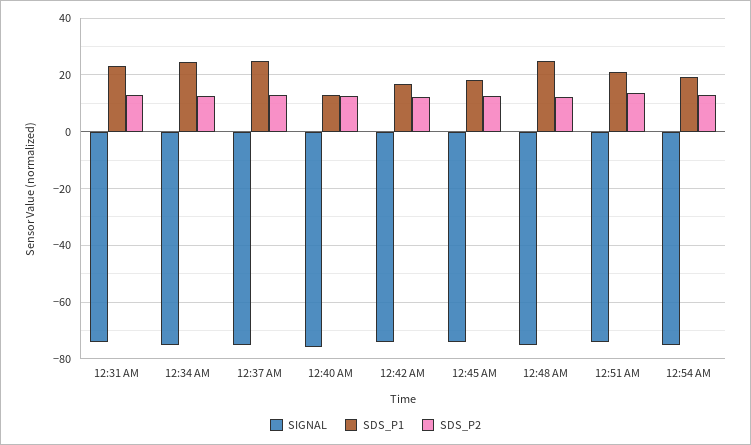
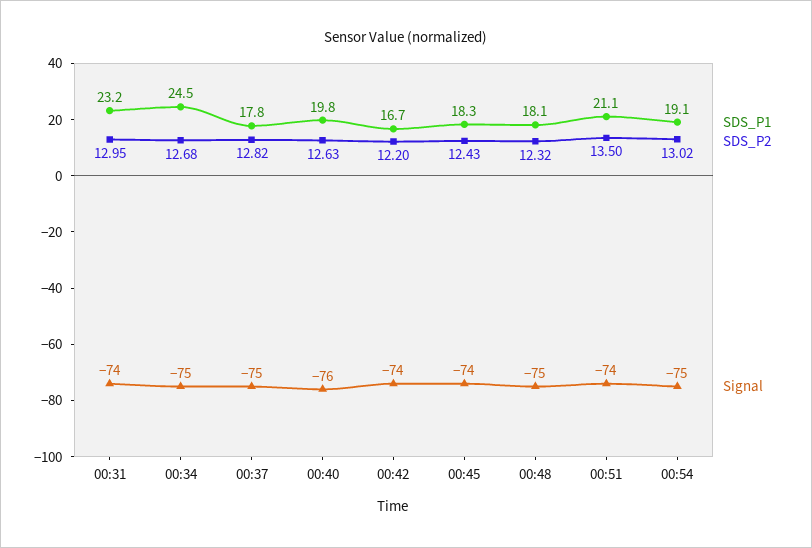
  {
    "SIGNAL": {
      "12:31 AM": -74,
      "12:34 AM": -75,
      "12:37 AM": -75,
      "12:40 AM": -76,
      "12:42 AM": -74,
      "12:45 AM": -74,
      "12:48 AM": -75,
      "12:51 AM": -74,
      "12:54 AM": -75
    },
    "SDS_P1": {
      "12:31 AM": 23.2,
      "12:34 AM": 24.5,
-     "12:37 AM": 25,
+     "12:37 AM": 17.8,
-     "12:40 AM": 12.5,
+     "12:40 AM": 19.8,
      "12:42 AM": 16.7,
      "12:45 AM": 18.3,
-     "12:48 AM": 25,
+     "12:48 AM": 18.1,
      "12:51 AM": 21.1,
      "12:54 AM": 19.1
    },
    "SDS_P2": {
      "12:31 AM": 12.95,
      "12:34 AM": 12.68,
      "12:37 AM": 12.82,
      "12:40 AM": 12.63,
      "12:42 AM": 12.2,
      "12:45 AM": 12.43,
      "12:48 AM": 12.32,
      "12:51 AM": 13.5,
      "12:54 AM": 13.02
    }
  }

